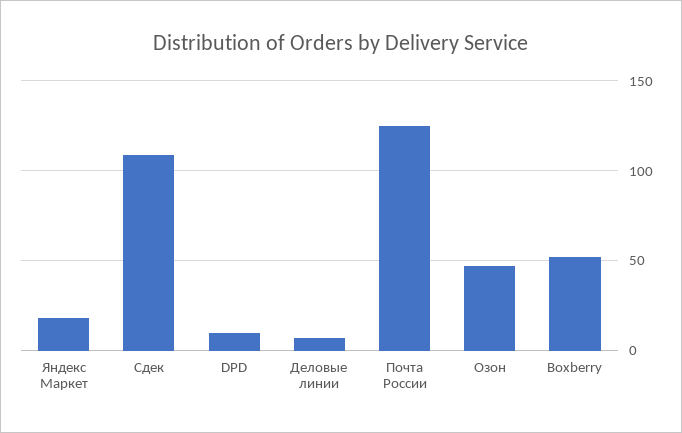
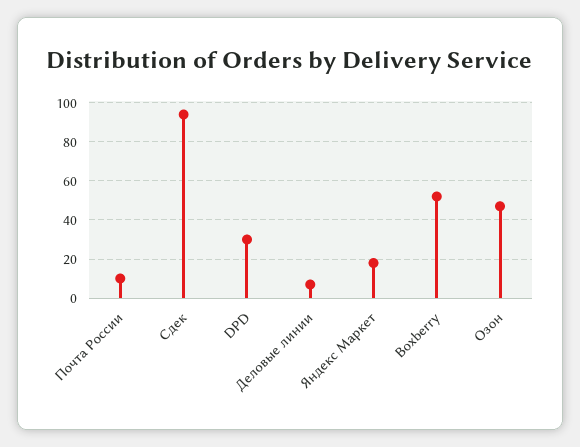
  {
    "Яндекс Маркет": 20,
-   "Сдек": 110,
+   "Сдек": 95,
-   "DPD": 10,
+   "DPD": 30,
    "Деловые линии": 5,
-   "Почта России": 125,
+   "Почта России": 10,
    "Озон": 45,
    "Boxberry": 50
  }

